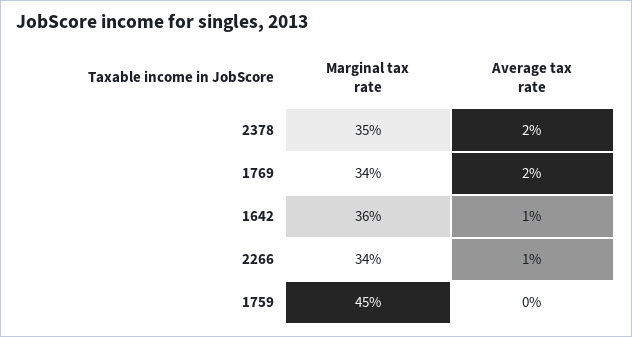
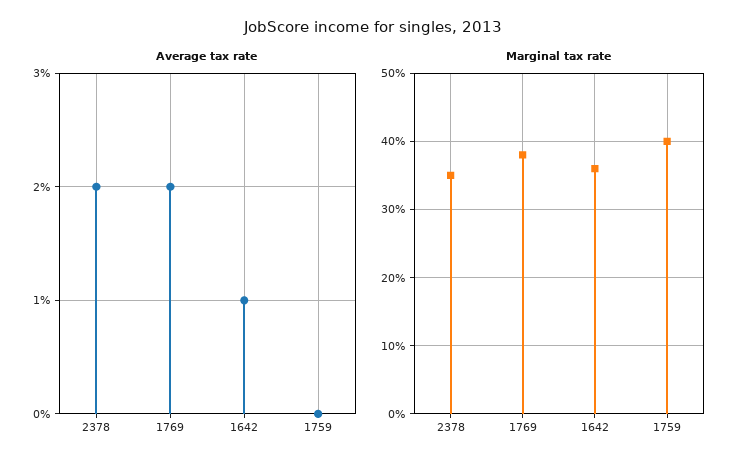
  {
    "Marginal tax rate": {
      "2378": 35,
-     "1769": 34,
+     "1769": 38,
      "1642": 36,
-     "2266": 34,
-     "1759": 45
+     "1759": 40
    },
    "Average tax rate": {
      "2378": 2,
      "1769": 2,
      "1642": 1,
-     "2266": 1,
      "1759": 0
    }
  }

